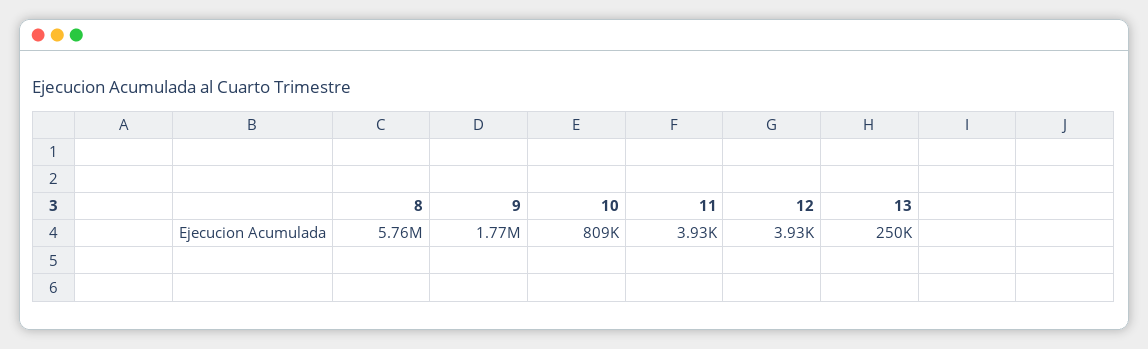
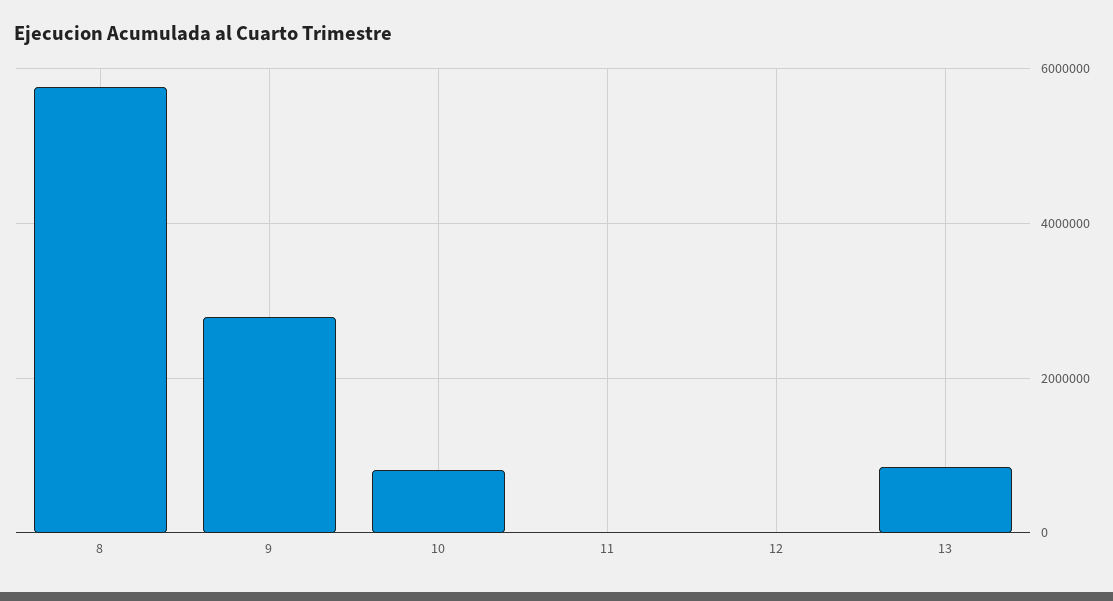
  {
    "8": 5760000,
-   "9": 1770000,
+   "9": 2800000,
    "10": 809000,
    "11": 3930,
    "12": 3930,
-   "13": 250000
+   "13": 800000
  }

